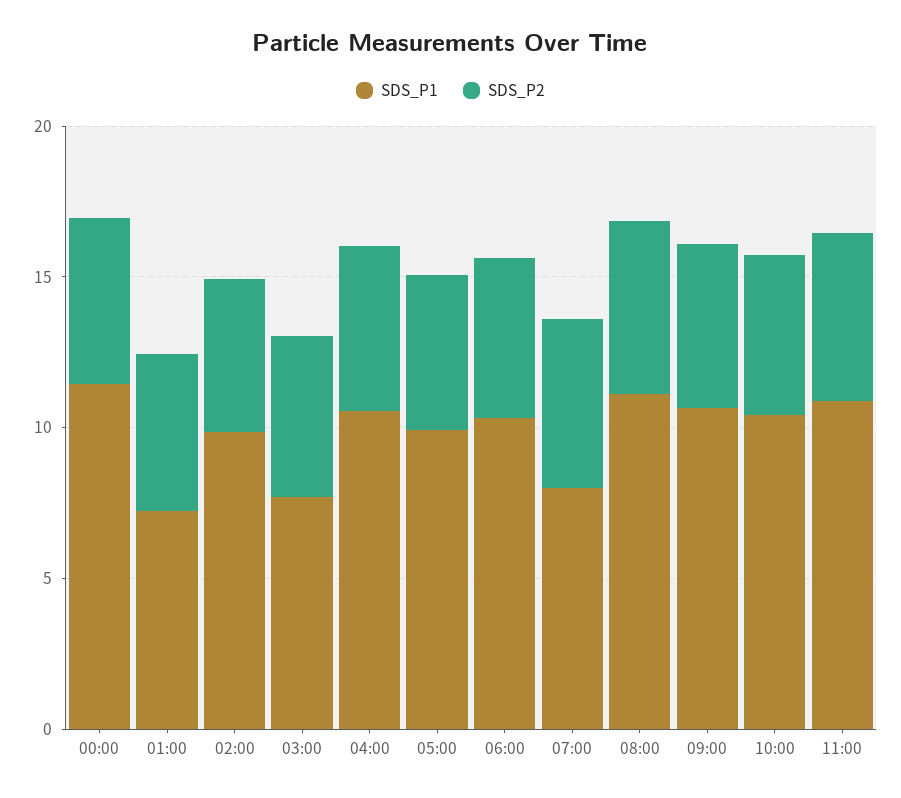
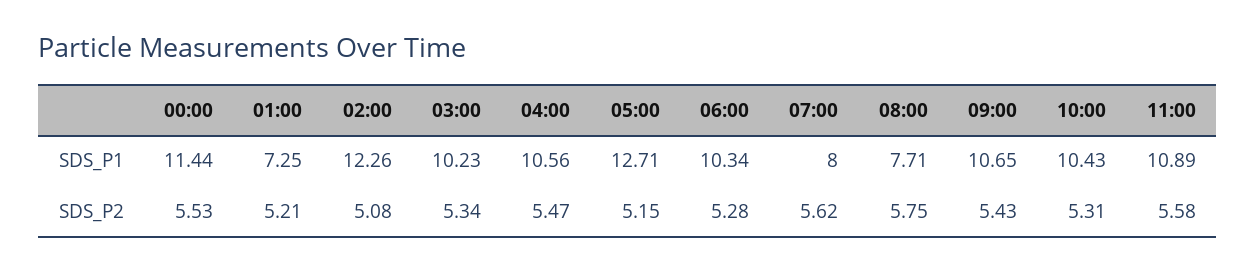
  {
    "SDS_P1": {
      "00:00": 11.44,
      "01:00": 7.25,
-     "02:00": 10,
+     "02:00": 12.26,
-     "03:00": 8,
+     "03:00": 10.23,
      "04:00": 10.56,
-     "05:00": 10,
+     "05:00": 12.71,
      "06:00": 10.34,
      "07:00": 8,
-     "08:00": 11,
+     "08:00": 7.71,
      "09:00": 10.65,
      "10:00": 10.43,
      "11:00": 10.89
    },
    "SDS_P2": {
      "00:00": 5.53,
      "01:00": 5.21,
      "02:00": 5.08,
      "03:00": 5.34,
      "04:00": 5.47,
      "05:00": 5.15,
      "06:00": 5.28,
      "07:00": 5.62,
      "08:00": 5.75,
      "09:00": 5.43,
      "10:00": 5.31,
      "11:00": 5.58
    }
  }

